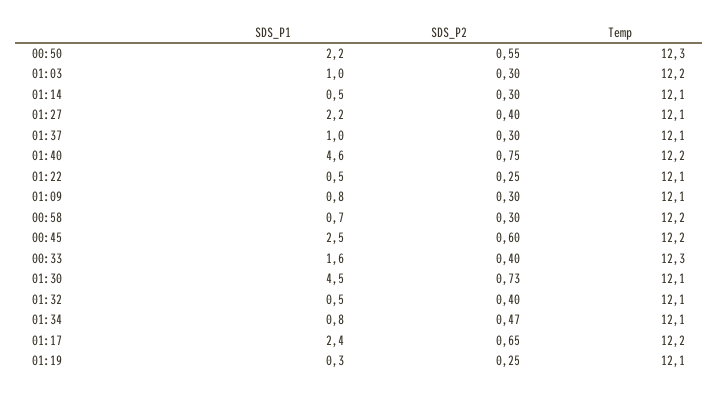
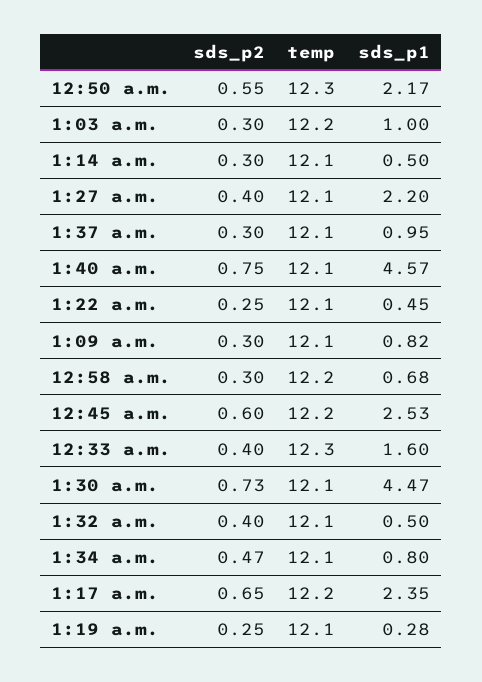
  {
    "SDS_P1": {
      "00:50": 2.17,
      "01:03": 1,
      "01:14": 0.5,
      "01:27": 2.2,
      "01:37": 0.95,
      "01:40": 4.57,
      "01:22": 0.45,
      "01:09": 0.82,
      "00:58": 0.68,
      "00:45": 2.53,
      "00:33": 1.6,
      "01:30": 4.47,
      "01:32": 0.5,
      "01:34": 0.8,
      "01:17": 2.35,
      "01:19": 0.28
    },
    "SDS_P2": {
      "00:50": 0.55,
      "01:03": 0.3,
      "01:14": 0.3,
      "01:27": 0.4,
      "01:37": 0.3,
      "01:40": 0.75,
      "01:22": 0.25,
      "01:09": 0.3,
      "00:58": 0.3,
      "00:45": 0.6,
      "00:33": 0.4,
      "01:30": 0.73,
      "01:32": 0.4,
      "01:34": 0.47,
      "01:17": 0.65,
      "01:19": 0.25
    },
    "Temp": {
      "00:50": 12.3,
      "01:03": 12.2,
      "01:14": 12.1,
      "01:27": 12.1,
      "01:37": 12.1,
-     "01:40": 12.2,
+     "01:40": 12.1,
      "01:22": 12.1,
      "01:09": 12.1,
      "00:58": 12.2,
      "00:45": 12.2,
      "00:33": 12.3,
      "01:30": 12.1,
      "01:32": 12.1,
      "01:34": 12.1,
      "01:17": 12.2,
      "01:19": 12.1
    }
  }

